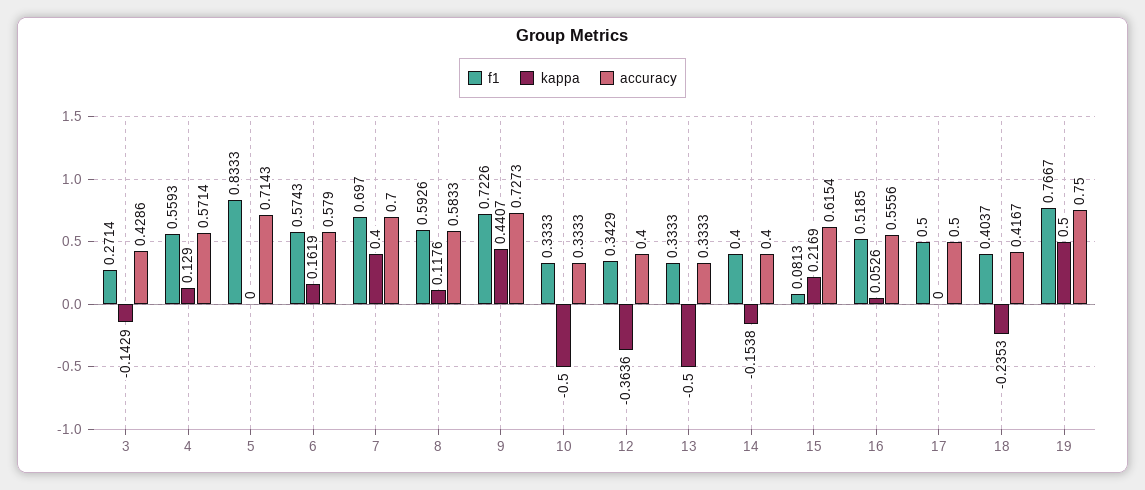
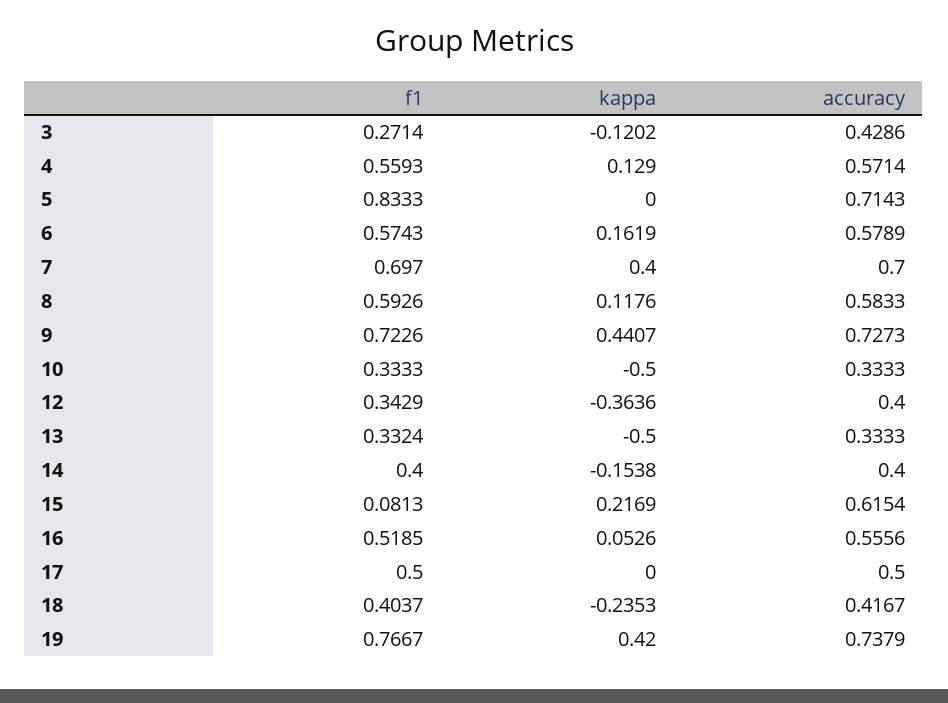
  {
    "f1": {
      "3": 0.2714,
      "4": 0.5593,
      "5": 0.8333,
      "6": 0.5743,
      "7": 0.697,
      "8": 0.5926,
      "9": 0.7226,
      "10": 0.3333,
      "12": 0.3429,
-     "13": 0.3333,
+     "13": 0.3324,
      "14": 0.4,
      "15": 0.0813,
      "16": 0.5185,
      "17": 0.5,
      "18": 0.4037,
      "19": 0.7667
    },
    "kappa": {
-     "3": -0.1429,
+     "3": -0.1202,
      "4": 0.129,
      "5": 0,
      "6": 0.1619,
      "7": 0.4,
      "8": 0.1176,
      "9": 0.4407,
      "10": -0.5,
      "12": -0.3636,
      "13": -0.5,
      "14": -0.1538,
      "15": 0.2169,
      "16": 0.0526,
      "17": 0,
      "18": -0.2353,
-     "19": 0.5
+     "19": 0.42
    },
    "accuracy": {
      "3": 0.4286,
      "4": 0.5714,
      "5": 0.7143,
-     "6": 0.579,
+     "6": 0.5789,
      "7": 0.7,
      "8": 0.5833,
      "9": 0.7273,
      "10": 0.3333,
      "12": 0.4,
      "13": 0.3333,
      "14": 0.4,
      "15": 0.6154,
      "16": 0.5556,
      "17": 0.5,
      "18": 0.4167,
-     "19": 0.75
+     "19": 0.7379
    }
  }

